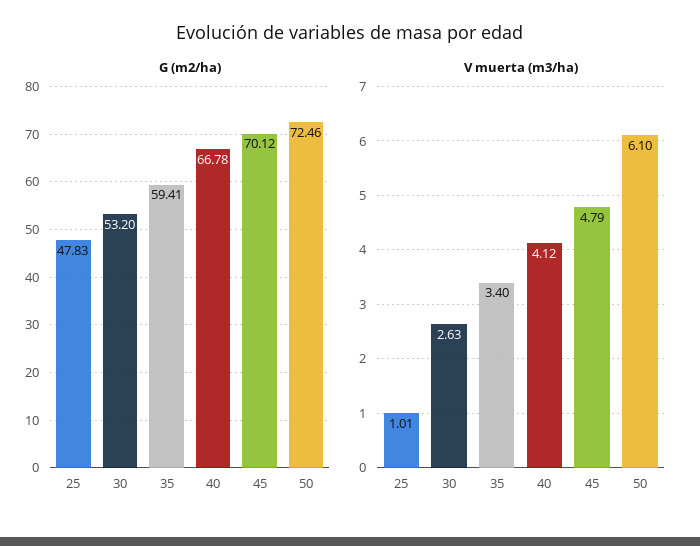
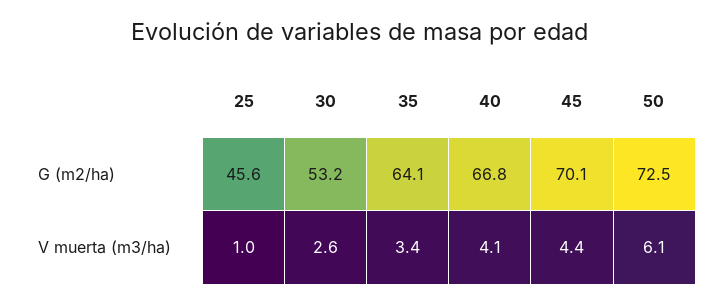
  {
    "G (m2/ha)": {
-     "25": 47.83,
+     "25": 45.6,
      "30": 53.2,
-     "35": 59.41,
+     "35": 64.1,
      "40": 66.78,
      "45": 70.12,
      "50": 72.46
    },
    "V muerta (m3/ha)": {
      "25": 1.01,
      "30": 2.63,
      "35": 3.4,
      "40": 4.12,
-     "45": 4.79,
+     "45": 4.4,
      "50": 6.1
    }
  }

